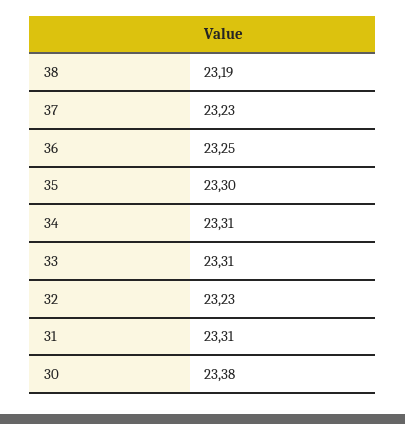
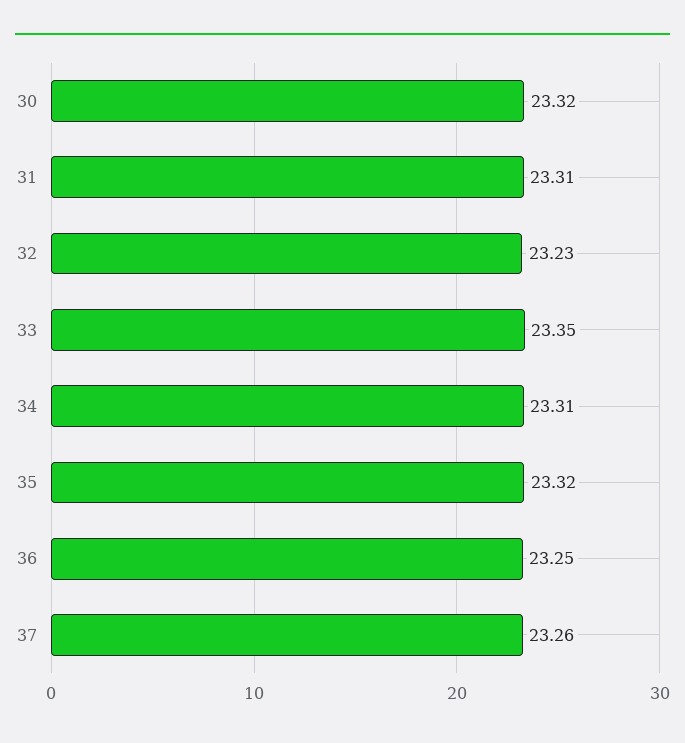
  {
-   "38": 23.19,
-   "37": 23.23,
+   "37": 23.26,
    "36": 23.25,
-   "35": 23.3,
+   "35": 23.32,
    "34": 23.31,
-   "33": 23.31,
+   "33": 23.35,
    "32": 23.23,
    "31": 23.31,
-   "30": 23.38
+   "30": 23.32
  }

